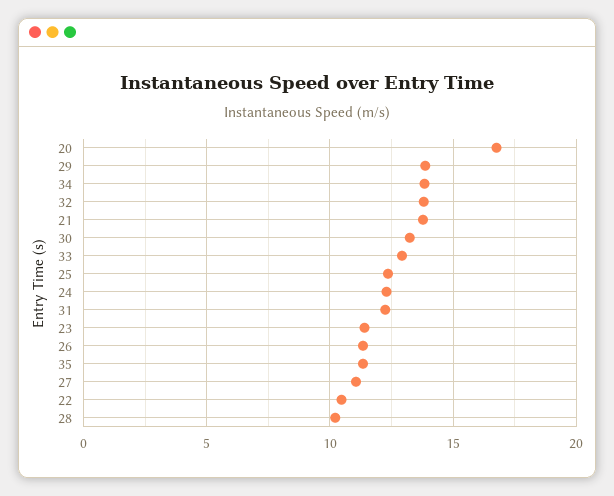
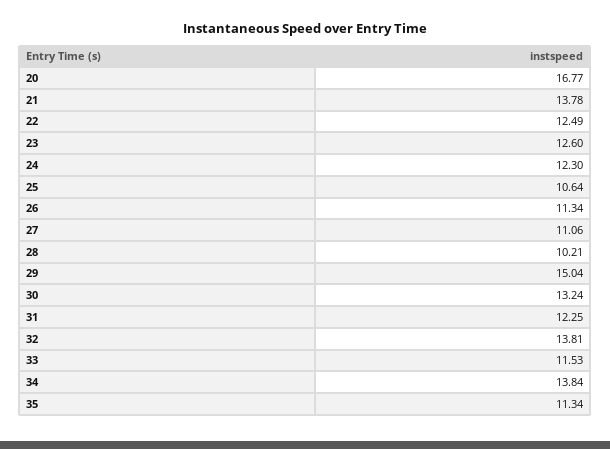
  {
    "20": 16.77,
-   "29": 14,
+   "29": 15.04,
    "34": 13.84,
    "32": 13.81,
    "21": 13.78,
    "30": 13.24,
-   "33": 13,
+   "33": 11.53,
-   "25": 12.5,
+   "25": 10.64,
    "24": 12.3,
    "31": 12.25,
-   "23": 11.5,
+   "23": 12.6,
    "26": 11.34,
    "35": 11.34,
    "27": 11.06,
-   "22": 10.5,
+   "22": 12.49,
    "28": 10.21
  }

